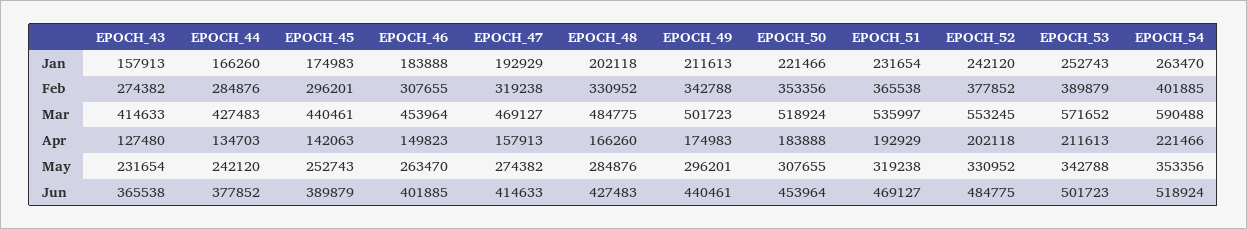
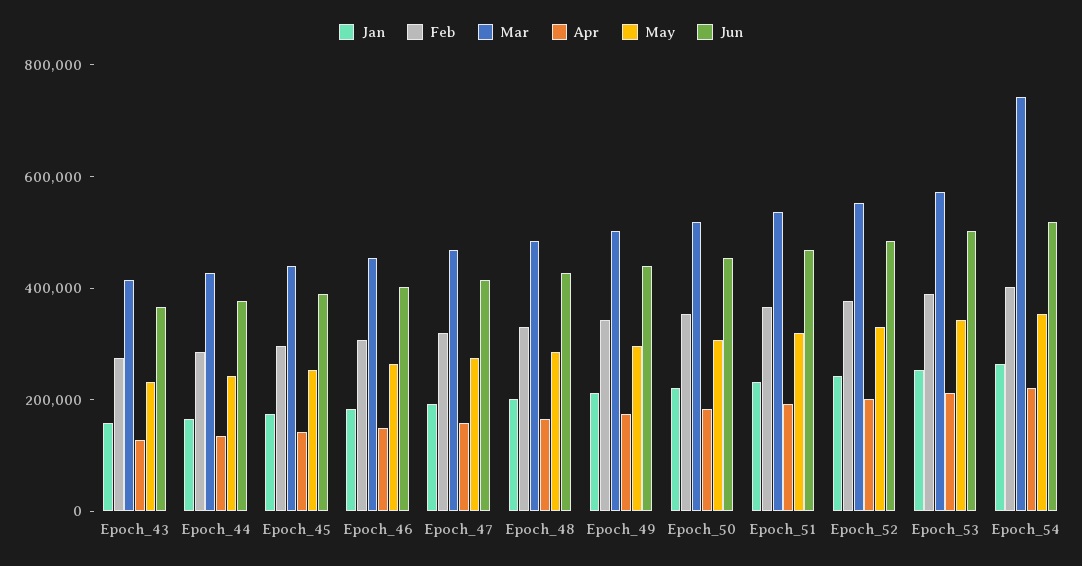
  {
    "Jan": {
      "EPOCH_43": 157913,
      "EPOCH_44": 166260,
      "EPOCH_45": 174983,
      "EPOCH_46": 183888,
      "EPOCH_47": 192929,
      "EPOCH_48": 202118,
      "EPOCH_49": 211613,
      "EPOCH_50": 221466,
      "EPOCH_51": 231654,
      "EPOCH_52": 242120,
      "EPOCH_53": 252743,
      "EPOCH_54": 263470
    },
    "Feb": {
      "EPOCH_43": 274382,
      "EPOCH_44": 284876,
      "EPOCH_45": 296201,
      "EPOCH_46": 307655,
      "EPOCH_47": 319238,
      "EPOCH_48": 330952,
      "EPOCH_49": 342788,
      "EPOCH_50": 353356,
      "EPOCH_51": 365538,
      "EPOCH_52": 377852,
      "EPOCH_53": 389879,
      "EPOCH_54": 401885
    },
    "Mar": {
      "EPOCH_43": 414633,
      "EPOCH_44": 427483,
      "EPOCH_45": 440461,
      "EPOCH_46": 453964,
      "EPOCH_47": 469127,
      "EPOCH_48": 484775,
      "EPOCH_49": 501723,
      "EPOCH_50": 518924,
      "EPOCH_51": 535997,
      "EPOCH_52": 553245,
      "EPOCH_53": 571652,
-     "EPOCH_54": 590488
+     "EPOCH_54": 750000
    },
    "Apr": {
      "EPOCH_43": 127480,
      "EPOCH_44": 134703,
      "EPOCH_45": 142063,
      "EPOCH_46": 149823,
      "EPOCH_47": 157913,
      "EPOCH_48": 166260,
      "EPOCH_49": 174983,
      "EPOCH_50": 183888,
      "EPOCH_51": 192929,
      "EPOCH_52": 202118,
      "EPOCH_53": 211613,
      "EPOCH_54": 221466
    },
    "May": {
      "EPOCH_43": 231654,
      "EPOCH_44": 242120,
      "EPOCH_45": 252743,
      "EPOCH_46": 263470,
      "EPOCH_47": 274382,
      "EPOCH_48": 284876,
      "EPOCH_49": 296201,
      "EPOCH_50": 307655,
      "EPOCH_51": 319238,
      "EPOCH_52": 330952,
      "EPOCH_53": 342788,
      "EPOCH_54": 353356
    },
    "Jun": {
      "EPOCH_43": 365538,
      "EPOCH_44": 377852,
      "EPOCH_45": 389879,
      "EPOCH_46": 401885,
      "EPOCH_47": 414633,
      "EPOCH_48": 427483,
      "EPOCH_49": 440461,
      "EPOCH_50": 453964,
      "EPOCH_51": 469127,
      "EPOCH_52": 484775,
      "EPOCH_53": 501723,
      "EPOCH_54": 518924
    }
  }

